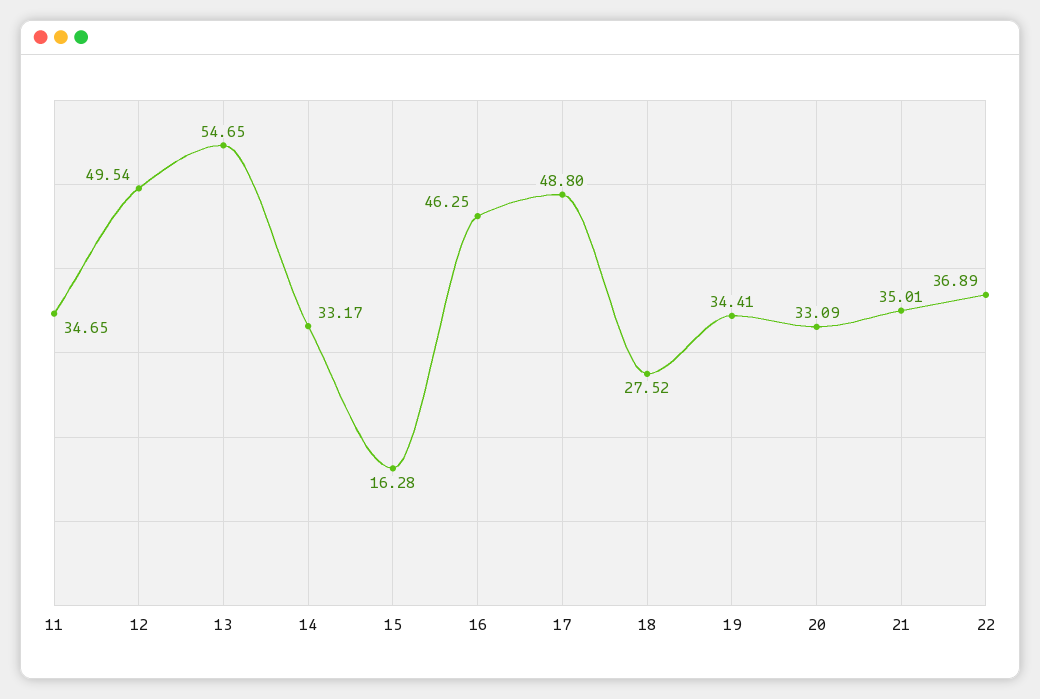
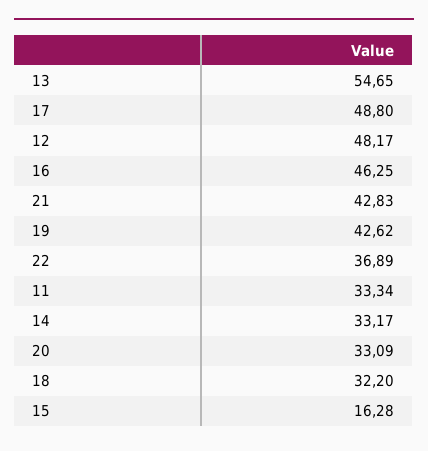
  {
-   "11": 34.65,
+   "11": 33.34,
-   "12": 49.54,
+   "12": 48.17,
    "13": 54.65,
    "14": 33.17,
    "15": 16.28,
    "16": 46.25,
    "17": 48.8,
-   "18": 27.52,
+   "18": 32.2,
-   "19": 34.41,
+   "19": 42.62,
    "20": 33.09,
-   "21": 35.01,
+   "21": 42.83,
    "22": 36.89
  }

